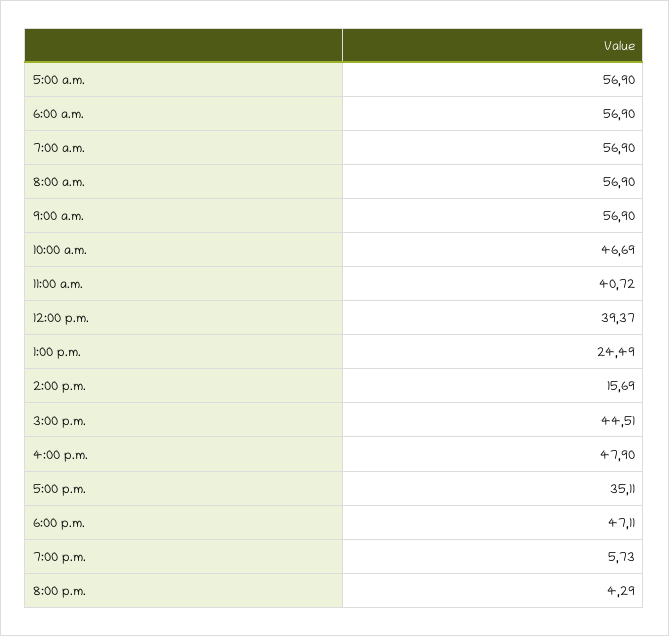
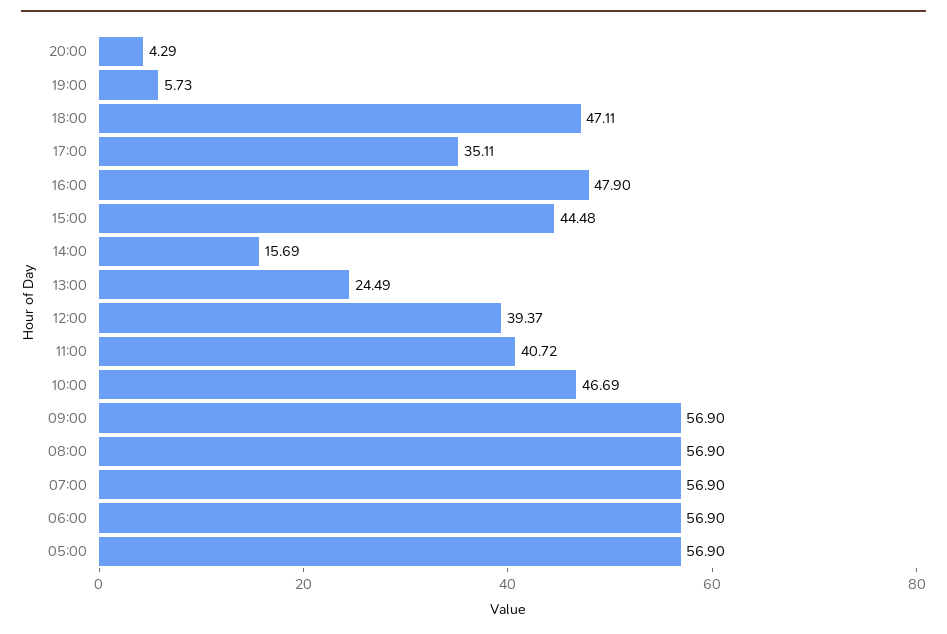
  {
    "5:00 a.m.": 56.9,
    "6:00 a.m.": 56.9,
    "7:00 a.m.": 56.9,
    "8:00 a.m.": 56.9,
    "9:00 a.m.": 56.9,
    "10:00 a.m.": 46.69,
    "11:00 a.m.": 40.72,
    "12:00 p.m.": 39.37,
    "1:00 p.m.": 24.49,
    "2:00 p.m.": 15.69,
-   "3:00 p.m.": 44.51,
+   "3:00 p.m.": 44.48,
    "4:00 p.m.": 47.9,
    "5:00 p.m.": 35.11,
    "6:00 p.m.": 47.11,
    "7:00 p.m.": 5.73,
    "8:00 p.m.": 4.29
  }

